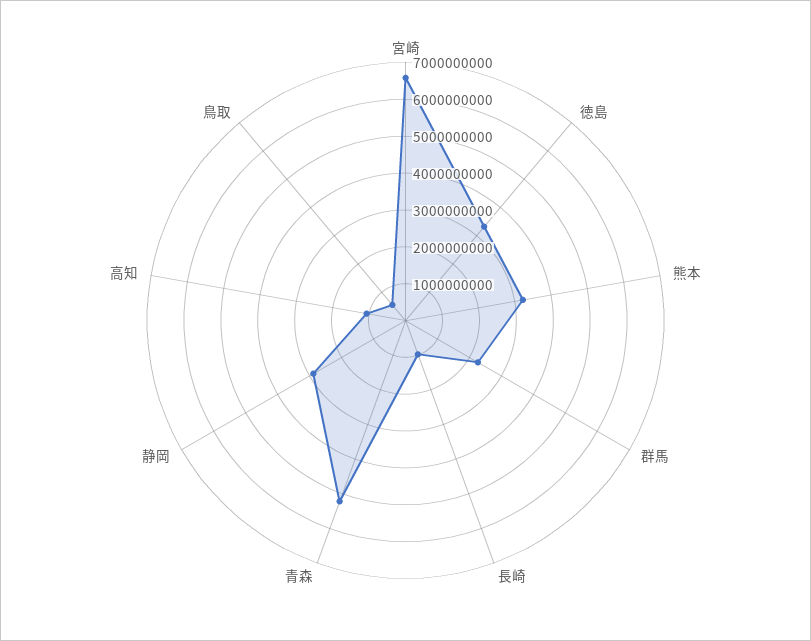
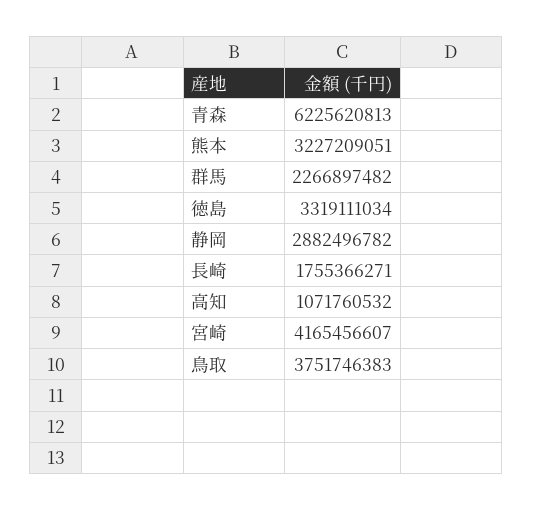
  {
-   "宮崎": 6500000000,
+   "宮崎": 4165456607,
    "徳島": 3319111034,
    "熊本": 3227209051,
    "群馬": 2266897482,
-   "長崎": 1000000000,
+   "長崎": 1755366271,
-   "青森": 5250000000,
+   "青森": 6225620813,
    "静岡": 2882496782,
    "高知": 1071760532,
-   "鳥取": 500000000
+   "鳥取": 3751746383
  }

